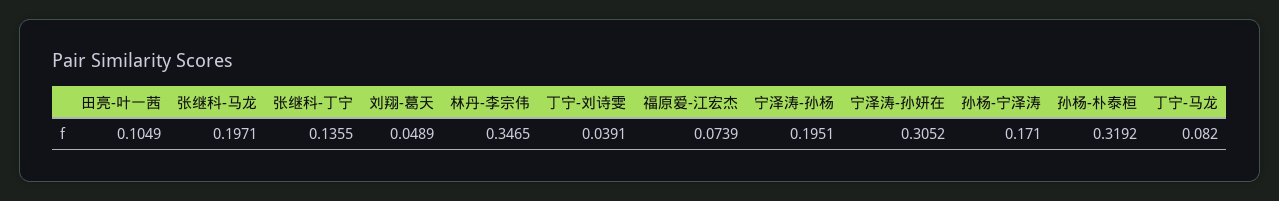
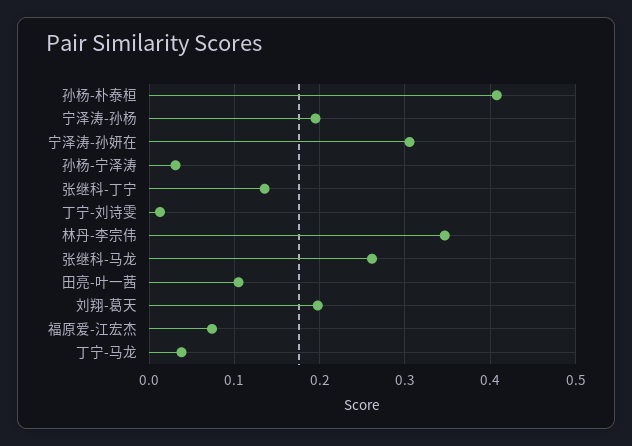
  {
    "田亮-叶一茜": 0.1049,
-   "张继科-马龙": 0.1971,
+   "张继科-马龙": 0.26,
    "张继科-丁宁": 0.1355,
-   "刘翔-葛天": 0.0489,
+   "刘翔-葛天": 0.2,
    "林丹-李宗伟": 0.3465,
-   "丁宁-刘诗雯": 0.0391,
+   "丁宁-刘诗雯": 0.01,
    "福原爱-江宏杰": 0.0739,
    "宁泽涛-孙杨": 0.1951,
    "宁泽涛-孙妍在": 0.3052,
-   "孙杨-宁泽涛": 0.171,
+   "孙杨-宁泽涛": 0.03,
-   "孙杨-朴泰桓": 0.3192,
+   "孙杨-朴泰桓": 0.41,
-   "丁宁-马龙": 0.082
+   "丁宁-马龙": 0.04
  }

